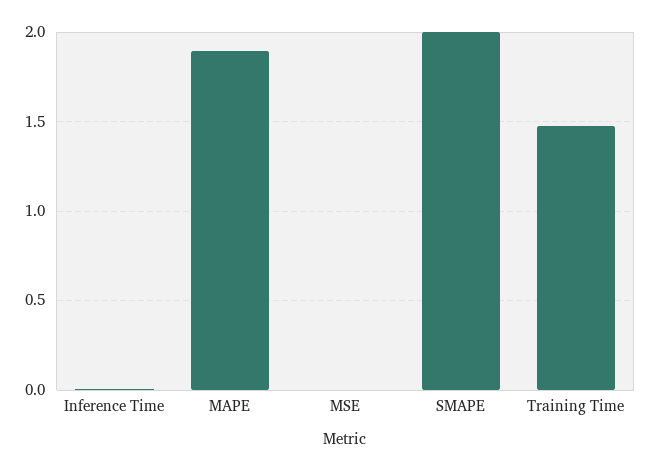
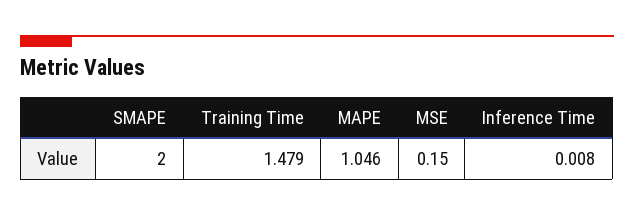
  {
    "Inference Time": 0.008,
-   "MAPE": 1.9,
+   "MAPE": 1.046,
-   "MSE": 0,
+   "MSE": 0.15,
    "SMAPE": 2,
    "Training Time": 1.479
  }

